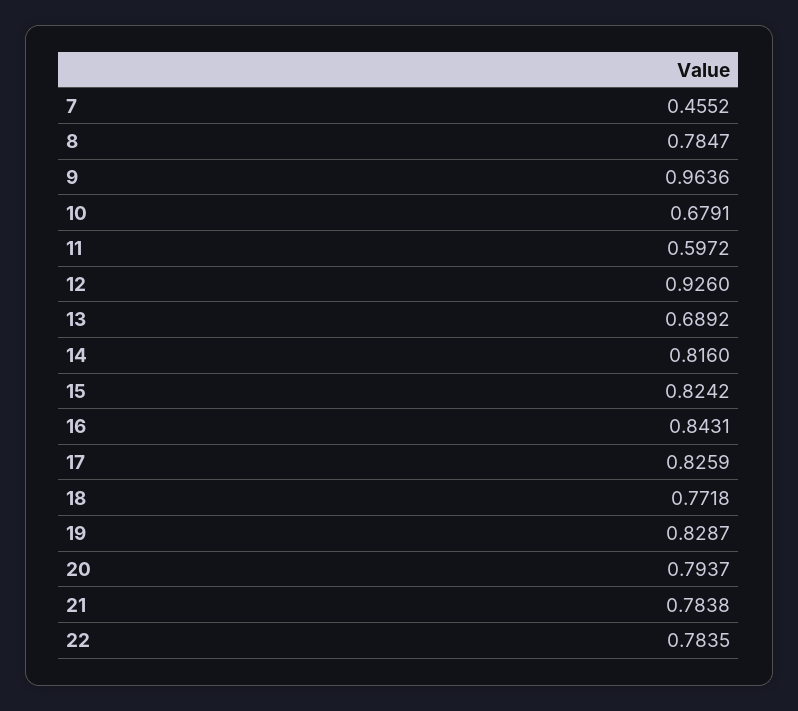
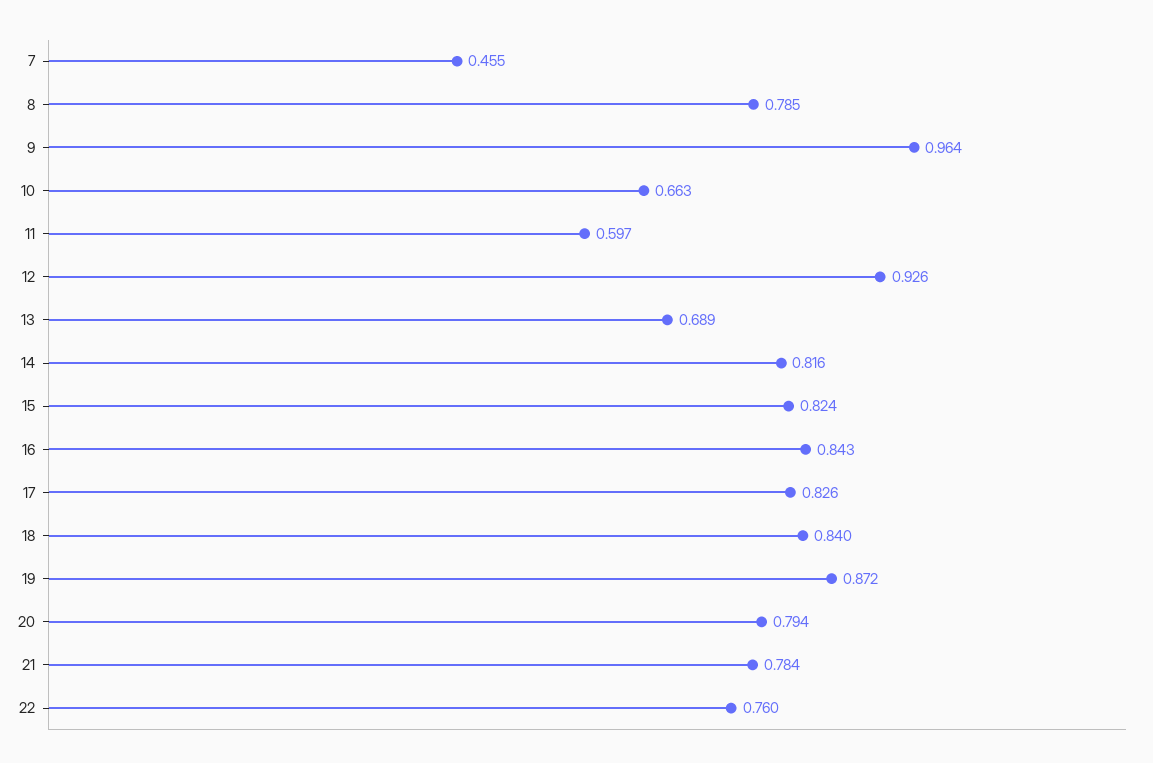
  {
    "7": 0.4552,
    "8": 0.7847,
    "9": 0.9636,
-   "10": 0.6791,
+   "10": 0.663,
    "11": 0.5972,
    "12": 0.926,
    "13": 0.6892,
    "14": 0.816,
    "15": 0.8242,
    "16": 0.8431,
    "17": 0.8259,
-   "18": 0.7718,
+   "18": 0.84,
-   "19": 0.8287,
+   "19": 0.872,
    "20": 0.7937,
    "21": 0.7838,
-   "22": 0.7835
+   "22": 0.76
  }

